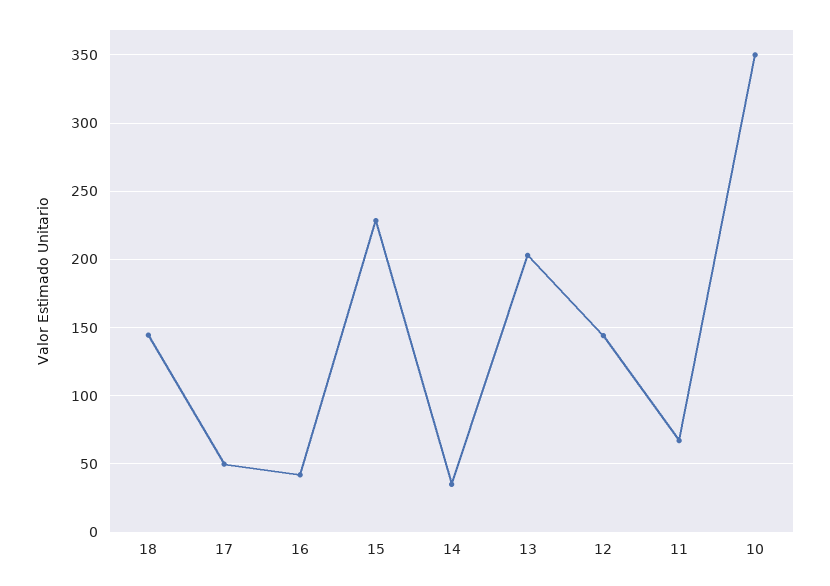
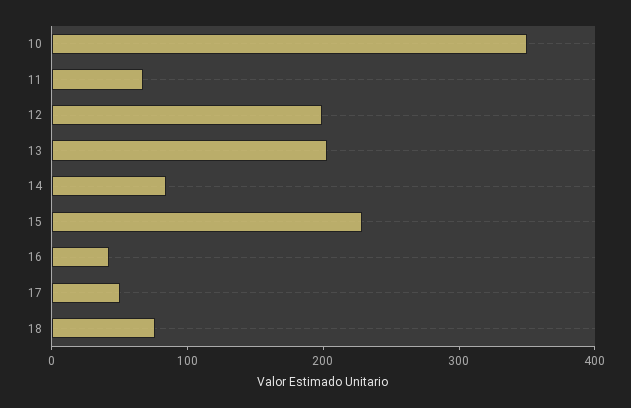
  {
-   "18": 145,
+   "18": 80,
    "17": 50,
    "16": 40,
    "15": 230,
-   "14": 35,
+   "14": 80,
    "13": 205,
-   "12": 145,
+   "12": 200,
    "11": 65,
    "10": 350
  }

